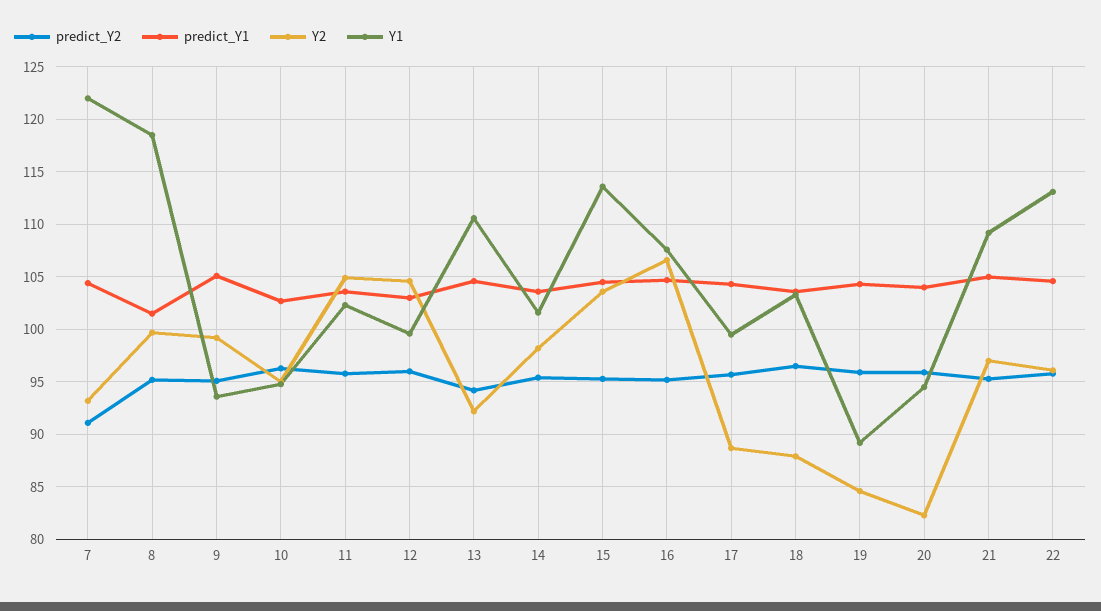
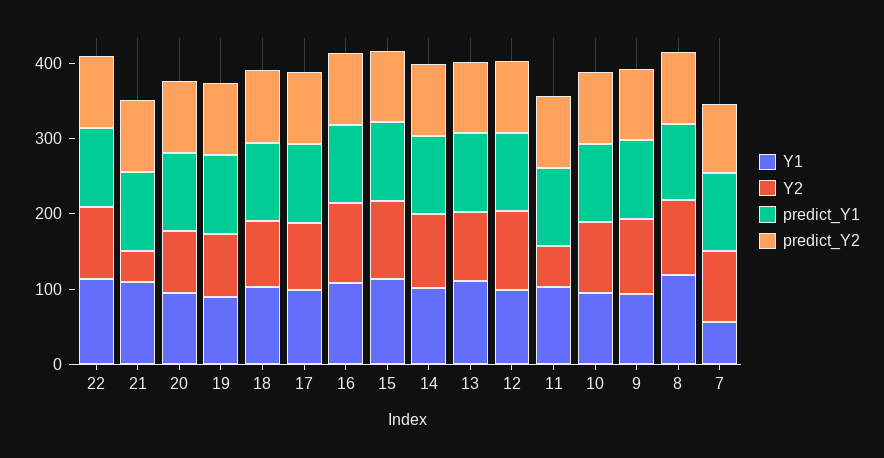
  {
    "predict_Y2": {
      "7": 91,
      "8": 95,
      "9": 95,
      "10": 96,
      "11": 96,
      "12": 96,
      "13": 94,
      "14": 95,
      "15": 95,
      "16": 95,
      "17": 96,
      "18": 97,
      "19": 96,
      "20": 96,
      "21": 95,
      "22": 96
    },
    "predict_Y1": {
      "7": 104,
      "8": 102,
      "9": 105,
      "10": 103,
      "11": 104,
      "12": 103,
      "13": 105,
      "14": 104,
      "15": 105,
      "16": 105,
      "17": 104,
      "18": 104,
      "19": 104,
      "20": 104,
      "21": 105,
      "22": 105
    },
    "Y2": {
      "7": 93,
      "8": 100,
      "9": 99,
      "10": 95,
-     "11": 105,
+     "11": 60,
      "12": 105,
      "13": 92,
      "14": 98,
      "15": 104,
      "16": 107,
      "17": 89,
      "18": 88,
      "19": 85,
      "20": 82,
-     "21": 97,
+     "21": 40,
      "22": 96
    },
    "Y1": {
-     "7": 122,
+     "7": 60,
      "8": 119,
      "9": 94,
      "10": 95,
      "11": 102,
      "12": 100,
      "13": 111,
      "14": 102,
      "15": 114,
      "16": 108,
      "17": 100,
      "18": 103,
      "19": 89,
      "20": 95,
      "21": 109,
      "22": 113
    }
  }

